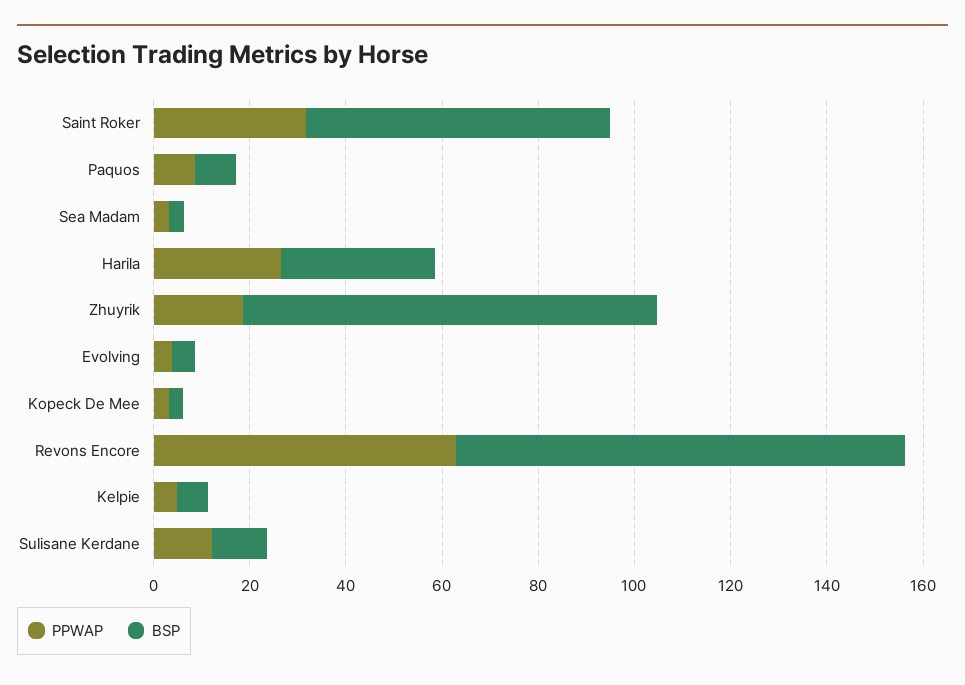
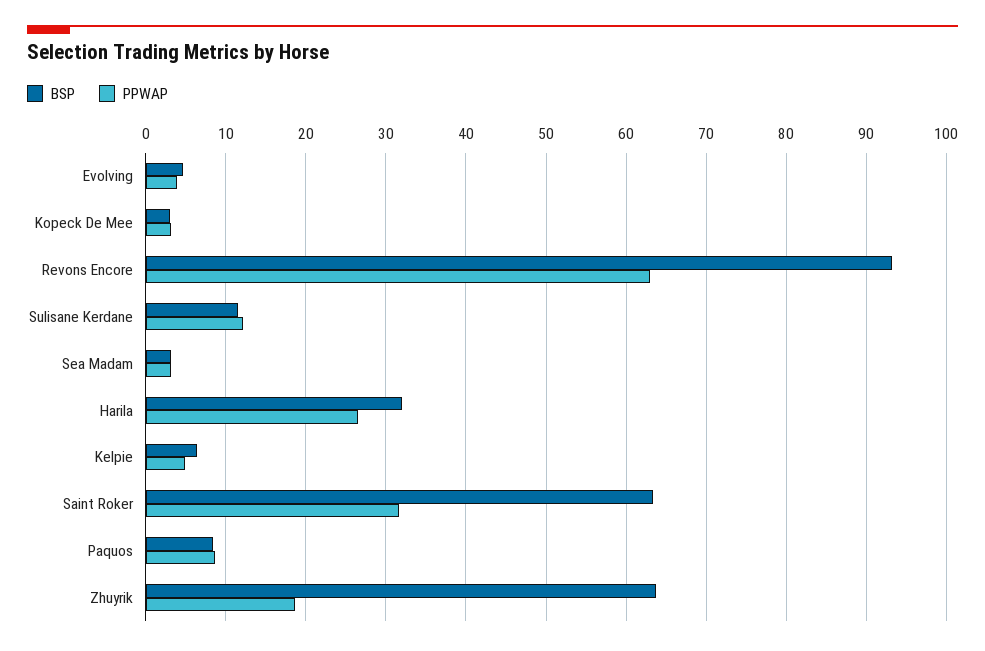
  {
    "PPWAP": {
      "Saint Roker": 32,
      "Paquos": 9,
      "Sea Madam": 3,
      "Harila": 26,
      "Zhuyrik": 19,
      "Evolving": 4,
      "Kopeck De Mee": 3,
      "Revons Encore": 63,
      "Kelpie": 5,
      "Sulisane Kerdane": 12
    },
    "BSP": {
      "Saint Roker": 63,
      "Paquos": 8,
      "Sea Madam": 3,
      "Harila": 32,
-     "Zhuyrik": 85,
+     "Zhuyrik": 64,
      "Evolving": 5,
      "Kopeck De Mee": 3,
      "Revons Encore": 93,
      "Kelpie": 6,
      "Sulisane Kerdane": 12
    }
  }

